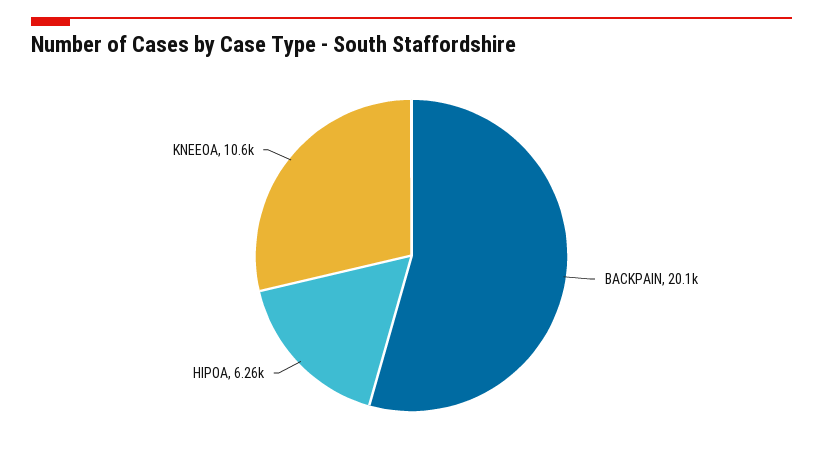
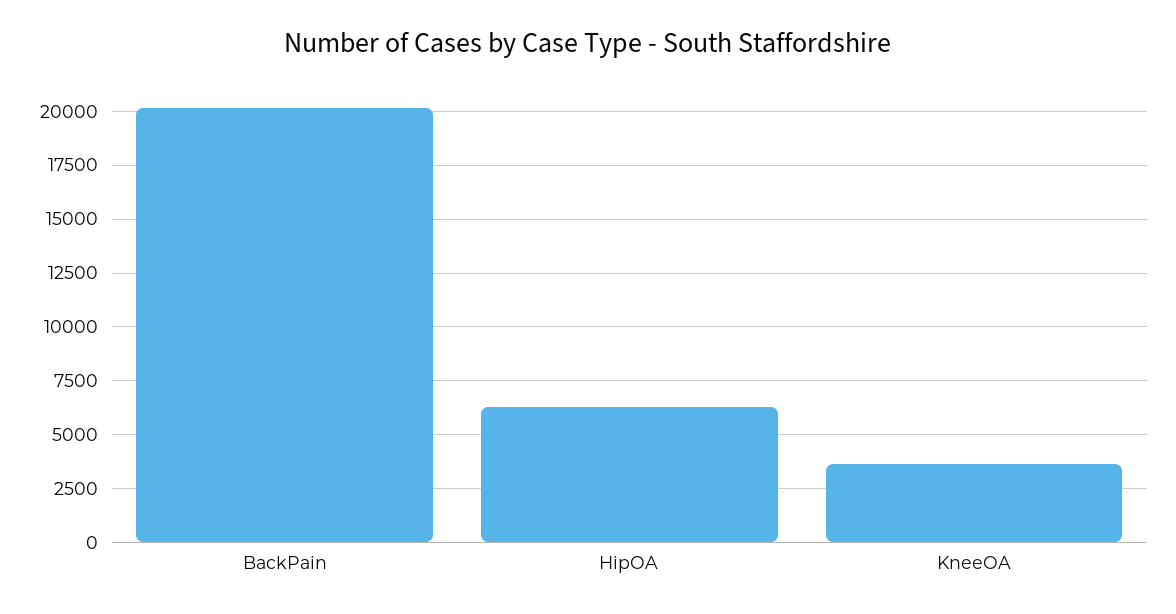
  {
    "BACKPAIN": 20100,
    "HIPOA": 6260,
-   "KNEEOA": 10600
+   "KNEEOA": 3500
  }

